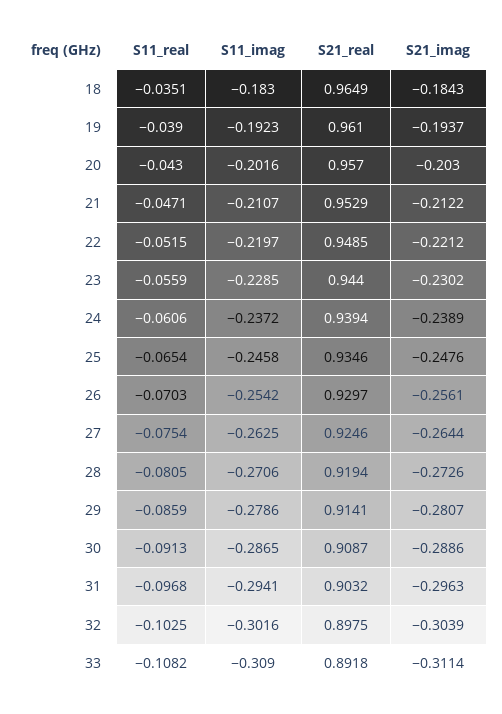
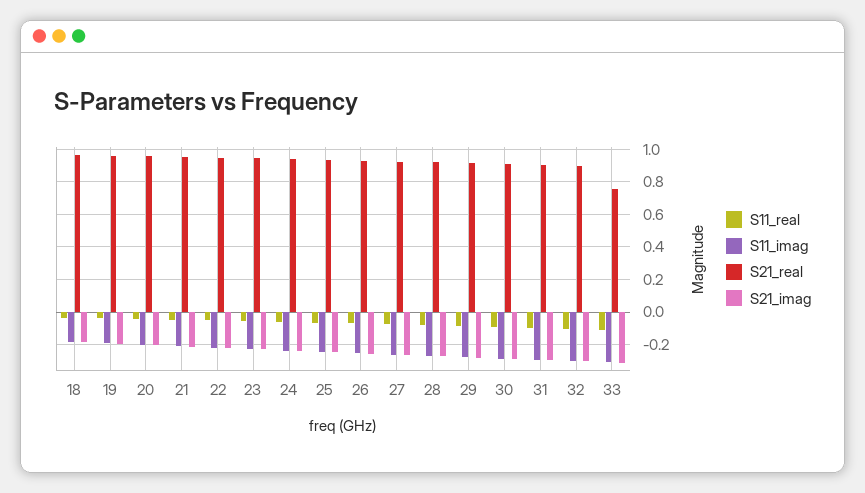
  {
    "S11_real": {
      "18": -0.0351,
      "19": -0.039,
      "20": -0.043,
      "21": -0.0471,
      "22": -0.0515,
      "23": -0.0559,
      "24": -0.0606,
      "25": -0.0654,
      "26": -0.0703,
      "27": -0.0754,
      "28": -0.0805,
      "29": -0.0859,
      "30": -0.0913,
      "31": -0.0968,
      "32": -0.1025,
      "33": -0.1082
    },
    "S11_imag": {
      "18": -0.183,
      "19": -0.1923,
      "20": -0.2016,
      "21": -0.2107,
      "22": -0.2197,
      "23": -0.2285,
      "24": -0.2372,
      "25": -0.2458,
      "26": -0.2542,
      "27": -0.2625,
      "28": -0.2706,
      "29": -0.2786,
      "30": -0.2865,
      "31": -0.2941,
      "32": -0.3016,
      "33": -0.309
    },
    "S21_real": {
      "18": 0.9649,
      "19": 0.961,
      "20": 0.957,
      "21": 0.9529,
      "22": 0.9485,
      "23": 0.944,
      "24": 0.9394,
      "25": 0.9346,
      "26": 0.9297,
      "27": 0.9246,
      "28": 0.9194,
      "29": 0.9141,
      "30": 0.9087,
      "31": 0.9032,
      "32": 0.8975,
-     "33": 0.8918
+     "33": 0.75
    },
    "S21_imag": {
      "18": -0.1843,
      "19": -0.1937,
      "20": -0.203,
      "21": -0.2122,
      "22": -0.2212,
      "23": -0.2302,
      "24": -0.2389,
      "25": -0.2476,
      "26": -0.2561,
      "27": -0.2644,
      "28": -0.2726,
      "29": -0.2807,
      "30": -0.2886,
      "31": -0.2963,
      "32": -0.3039,
      "33": -0.3114
    }
  }

